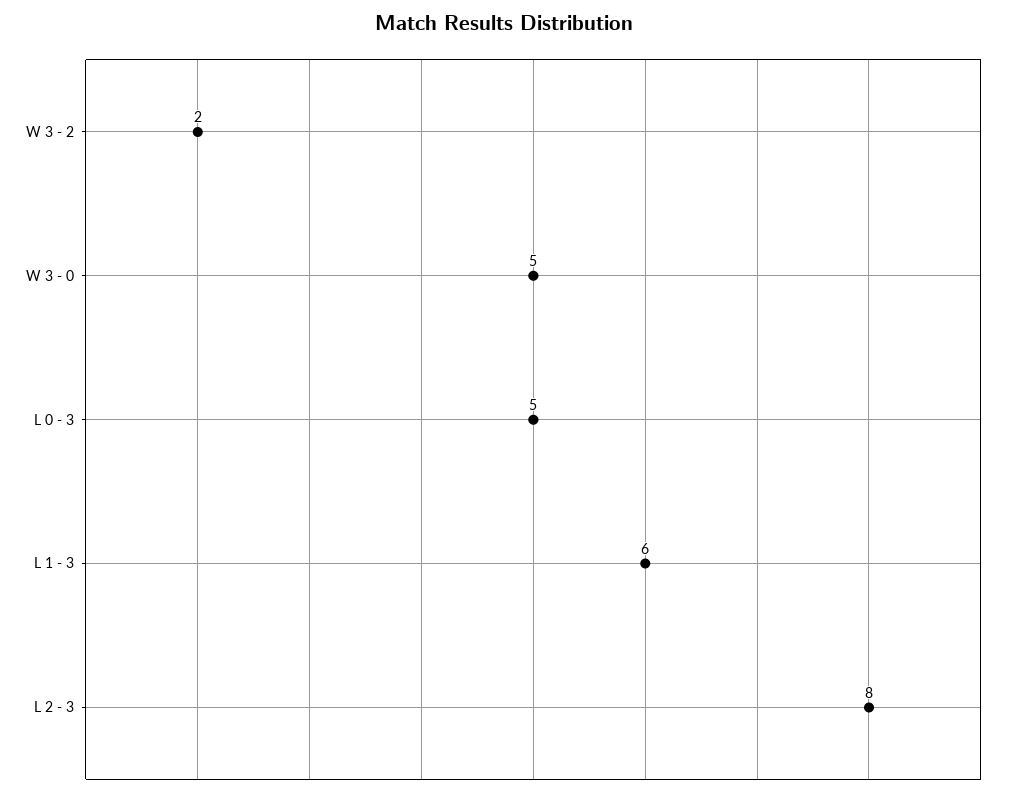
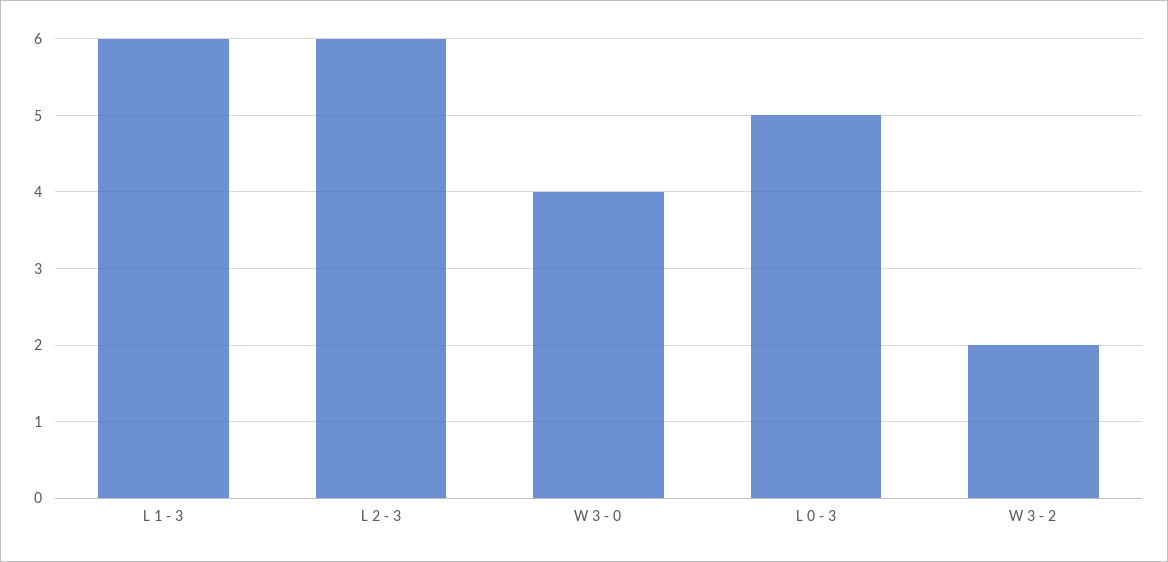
  {
    "W 3 - 2": 2,
-   "W 3 - 0": 5,
+   "W 3 - 0": 4,
    "L 0 - 3": 5,
    "L 1 - 3": 6,
-   "L 2 - 3": 8
+   "L 2 - 3": 6
  }

